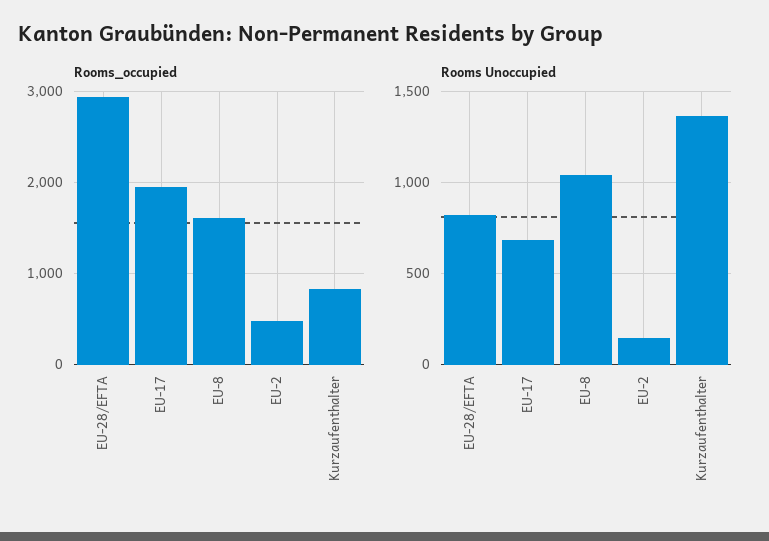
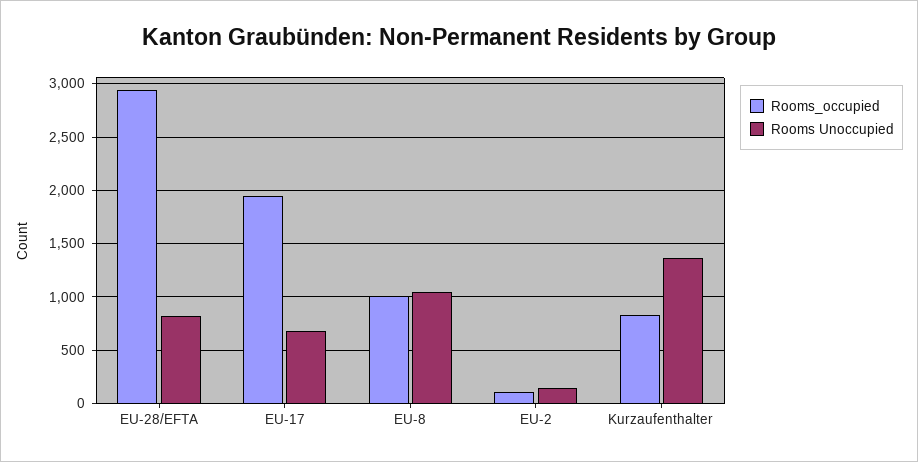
  {
    "Rooms_occupied": {
      "EU-28/EFTA": 2900,
      "EU-17": 1900,
-     "EU-8": 1600,
+     "EU-8": 1000,
-     "EU-2": 500,
+     "EU-2": 100,
      "Kurzaufenthalter": 800
    },
    "Rooms Unoccupied": {
      "EU-28/EFTA": 800,
      "EU-17": 700,
      "EU-8": 1050,
      "EU-2": 150,
      "Kurzaufenthalter": 1350
    }
  }

